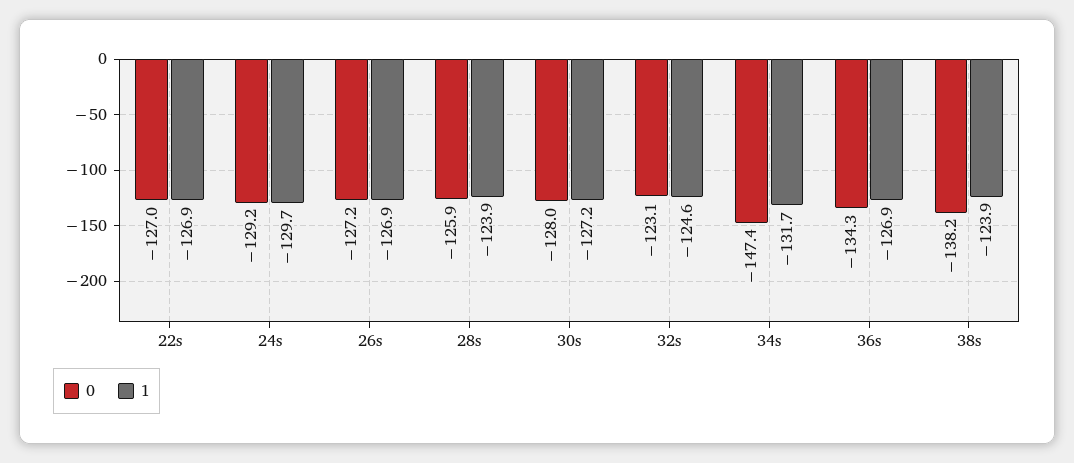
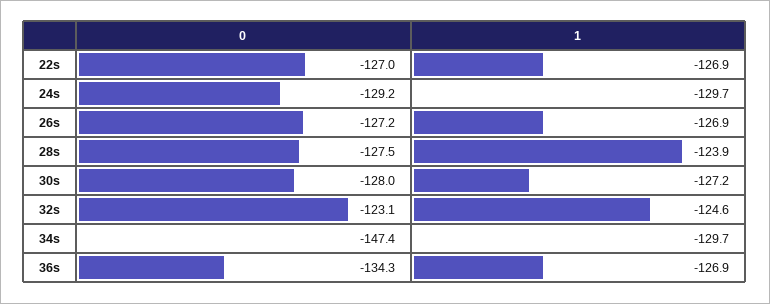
  {
    "0": {
      "22s": -127,
      "24s": -129.2,
      "26s": -127.2,
-     "28s": -125.9,
+     "28s": -127.5,
      "30s": -128,
      "32s": -123.1,
      "34s": -147.4,
-     "36s": -134.3,
+     "36s": -134.3
-     "38s": -138.2
    },
    "1": {
      "22s": -126.9,
      "24s": -129.7,
      "26s": -126.9,
      "28s": -123.9,
      "30s": -127.2,
      "32s": -124.6,
-     "34s": -131.7,
+     "34s": -129.7,
-     "36s": -126.9,
+     "36s": -126.9
-     "38s": -123.9
    }
  }

